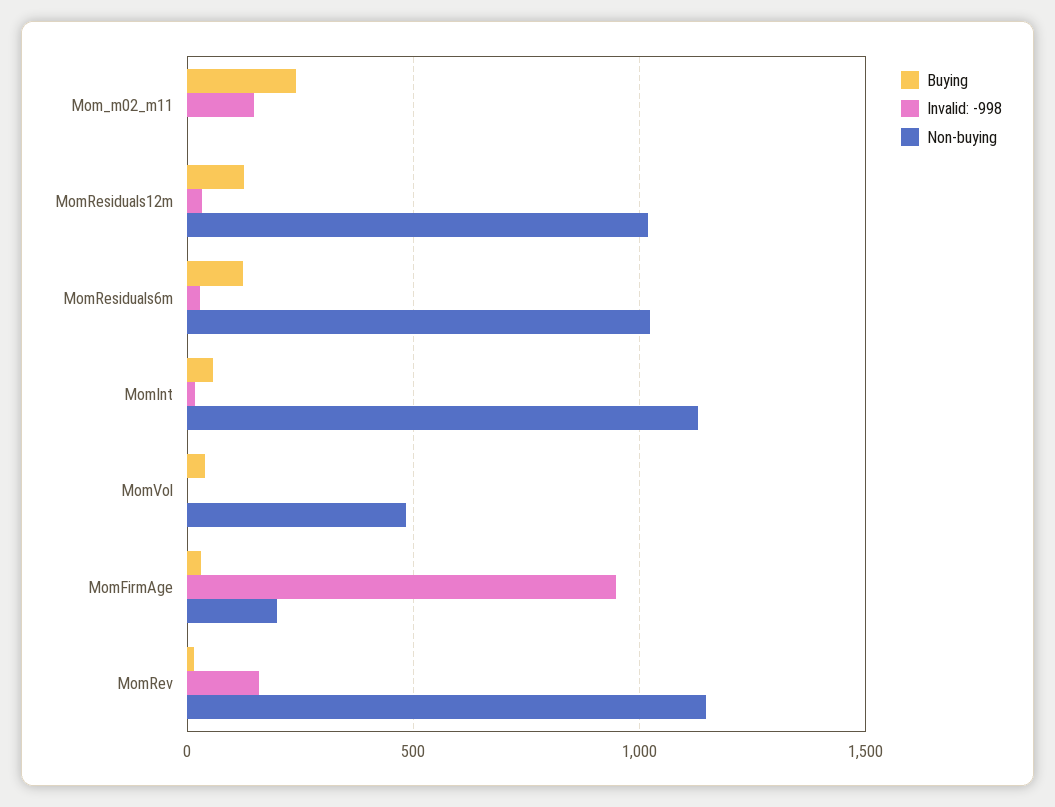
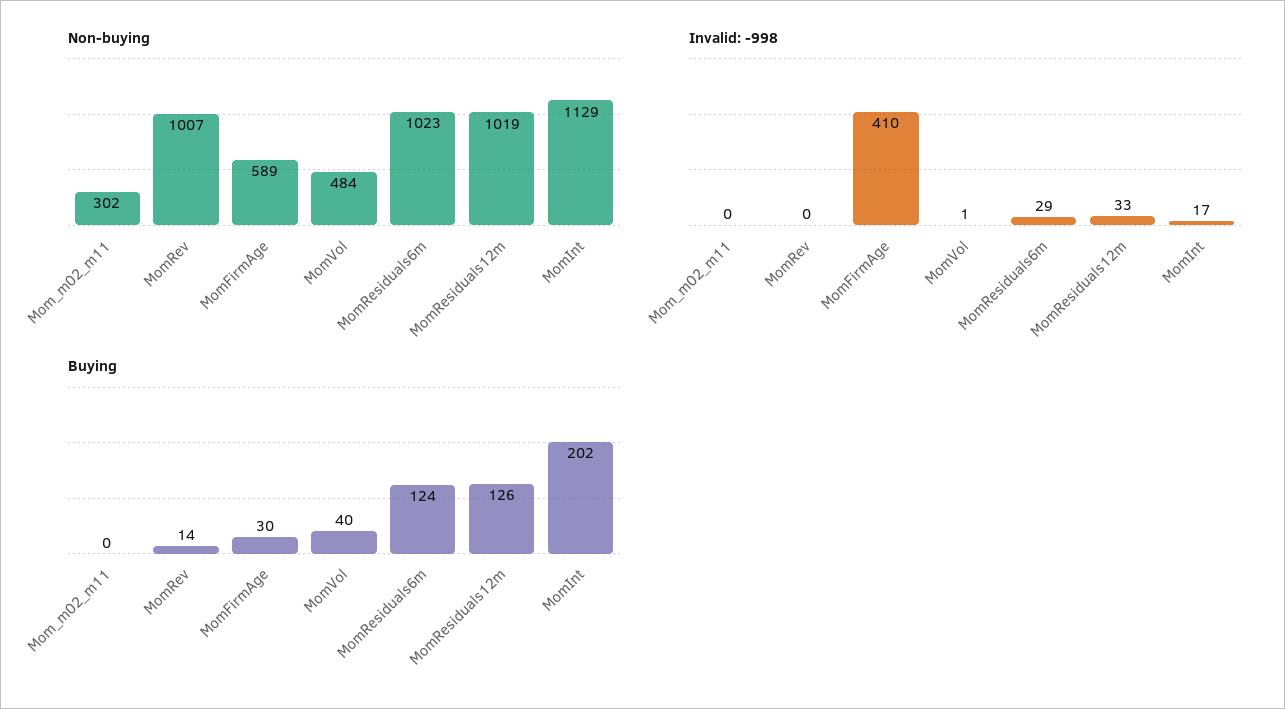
  {
    "Buying": {
-     "Mom_m02_m11": 250,
+     "Mom_m02_m11": 0,
      "MomResiduals12m": 126,
      "MomResiduals6m": 124,
-     "MomInt": 50,
+     "MomInt": 202,
      "MomVol": 40,
      "MomFirmAge": 30,
      "MomRev": 14
    },
    "Invalid: -998": {
-     "Mom_m02_m11": 150,
+     "Mom_m02_m11": 0,
      "MomResiduals12m": 33,
      "MomResiduals6m": 29,
      "MomInt": 17,
      "MomVol": 1,
-     "MomFirmAge": 950,
+     "MomFirmAge": 410,
-     "MomRev": 150
+     "MomRev": 0
    },
    "Non-buying": {
-     "Mom_m02_m11": 0,
+     "Mom_m02_m11": 302,
      "MomResiduals12m": 1019,
      "MomResiduals6m": 1023,
      "MomInt": 1129,
      "MomVol": 484,
-     "MomFirmAge": 200,
+     "MomFirmAge": 589,
-     "MomRev": 1150
+     "MomRev": 1007
    }
  }

